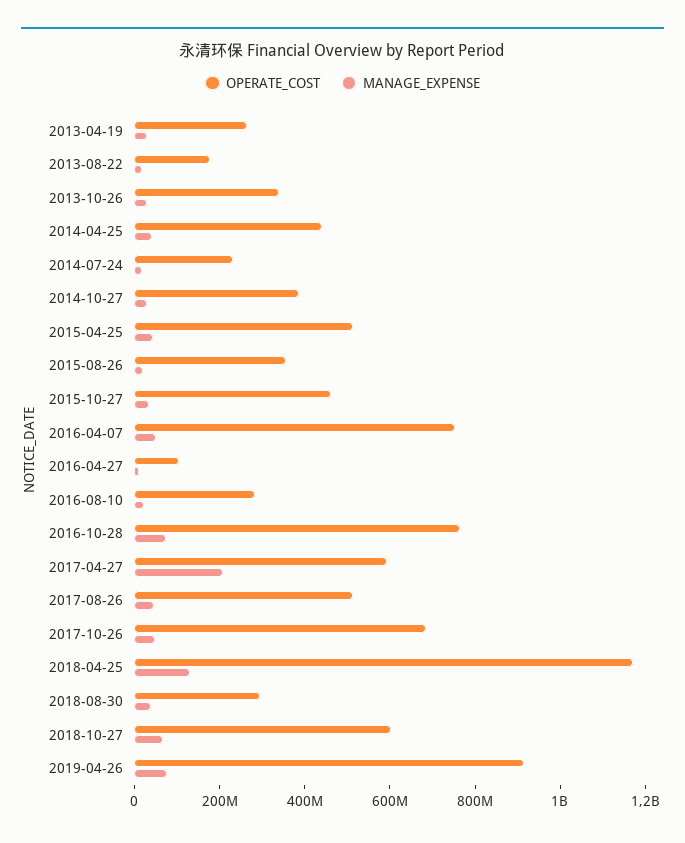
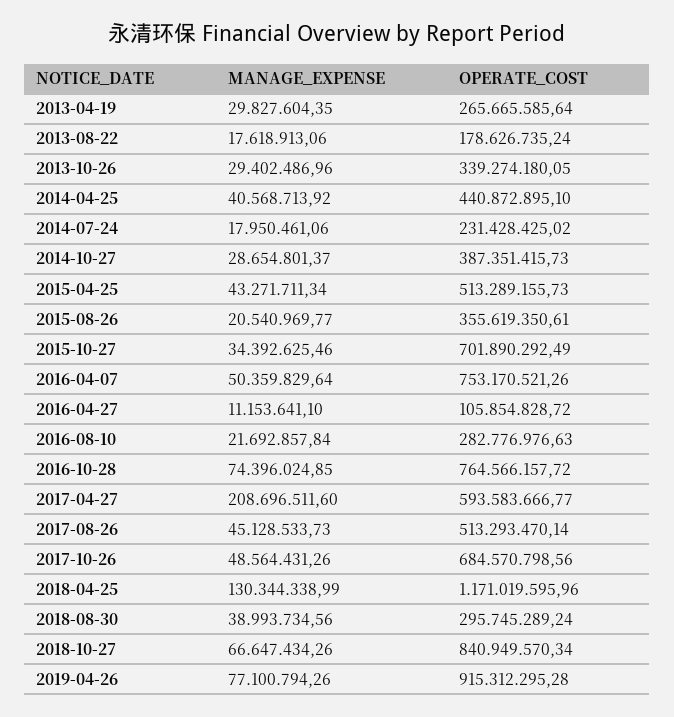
  {
    "OPERATE_COST": {
      "2013-04-19": 265665585.64,
      "2013-08-22": 178626735.24,
      "2013-10-26": 339274180.05,
      "2014-04-25": 440872895.1,
      "2014-07-24": 231428425.02,
      "2014-10-27": 387351415.73,
      "2015-04-25": 513289155.73,
      "2015-08-26": 355619350.61,
-     "2015-10-27": 450000000,
+     "2015-10-27": 701890292.49,
      "2016-04-07": 753170521.26,
      "2016-04-27": 105854828.72,
      "2016-08-10": 282776976.63,
      "2016-10-28": 764566157.72,
      "2017-04-27": 593583666.77,
      "2017-08-26": 513293470.14,
      "2017-10-26": 684570798.56,
      "2018-04-25": 1171019595.96,
      "2018-08-30": 295745289.24,
-     "2018-10-27": 600000000,
+     "2018-10-27": 840949570.34,
      "2019-04-26": 915312295.28
    },
    "MANAGE_EXPENSE": {
      "2013-04-19": 29827604.35,
      "2013-08-22": 17618913.06,
      "2013-10-26": 29402486.96,
      "2014-04-25": 40568713.92,
      "2014-07-24": 17950461.06,
      "2014-10-27": 28654801.37,
      "2015-04-25": 43271711.34,
      "2015-08-26": 20540969.77,
      "2015-10-27": 34392625.46,
      "2016-04-07": 50359829.64,
      "2016-04-27": 11153641.1,
      "2016-08-10": 21692857.84,
      "2016-10-28": 74396024.85,
      "2017-04-27": 208696511.6,
      "2017-08-26": 45128533.73,
      "2017-10-26": 48564431.26,
      "2018-04-25": 130344338.99,
      "2018-08-30": 38993734.56,
      "2018-10-27": 66647434.26,
      "2019-04-26": 77100794.26
    }
  }

